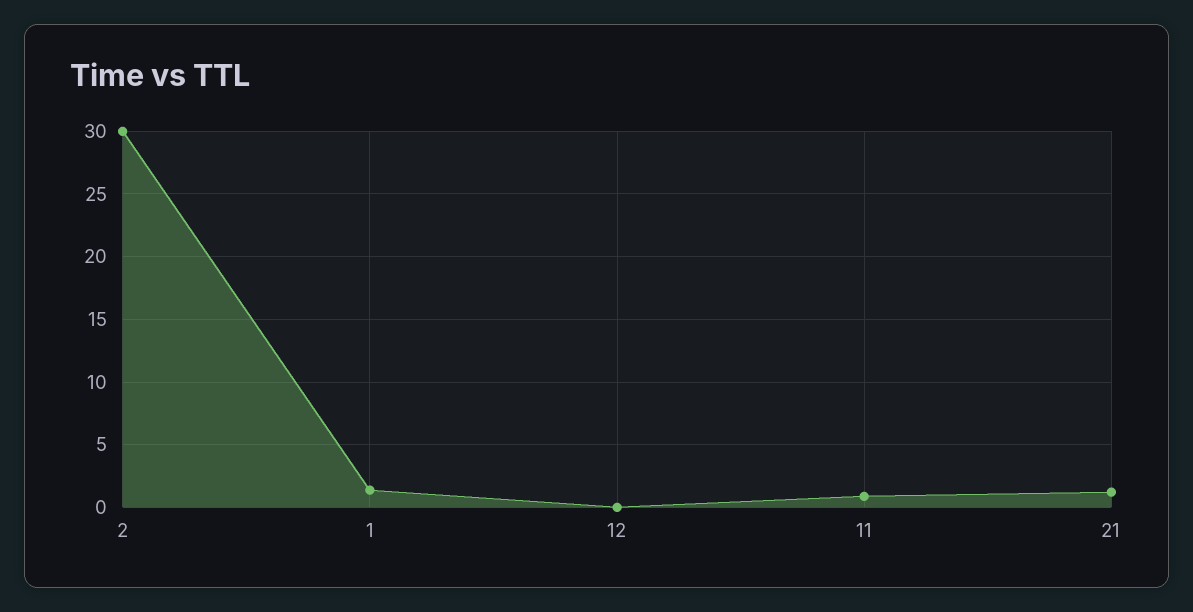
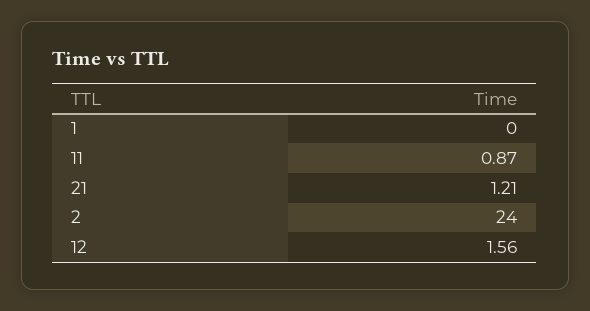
  {
-   "2": 30,
+   "2": 24,
-   "1": 1.5,
+   "1": 0,
-   "12": 0,
+   "12": 1.56,
    "11": 0.87,
    "21": 1.21
  }

